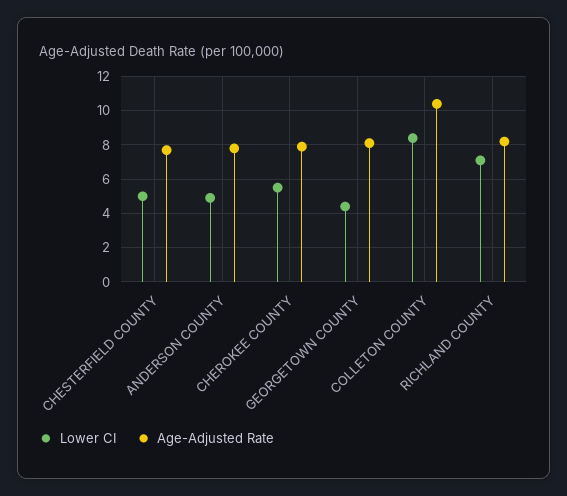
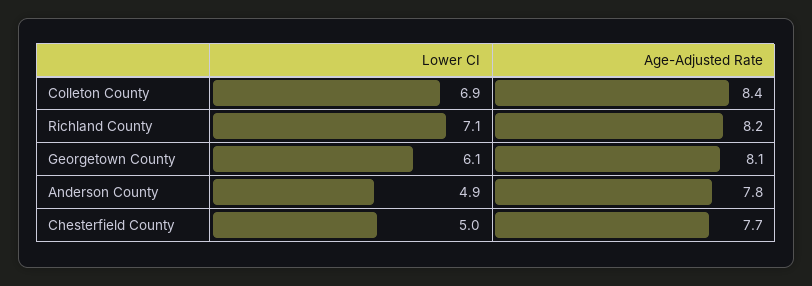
  {
    "Lower CI": {
      "CHESTERFIELD COUNTY": 5,
      "ANDERSON COUNTY": 4.9,
-     "CHEROKEE COUNTY": 5.5,
-     "GEORGETOWN COUNTY": 4.5,
+     "GEORGETOWN COUNTY": 6.1,
-     "COLLETON COUNTY": 8.5,
+     "COLLETON COUNTY": 6.9,
      "RICHLAND COUNTY": 7.1
    },
    "Age-Adjusted Rate": {
      "CHESTERFIELD COUNTY": 7.7,
      "ANDERSON COUNTY": 7.8,
-     "CHEROKEE COUNTY": 8,
      "GEORGETOWN COUNTY": 8.1,
-     "COLLETON COUNTY": 10.5,
+     "COLLETON COUNTY": 8.4,
      "RICHLAND COUNTY": 8.2
    }
  }

